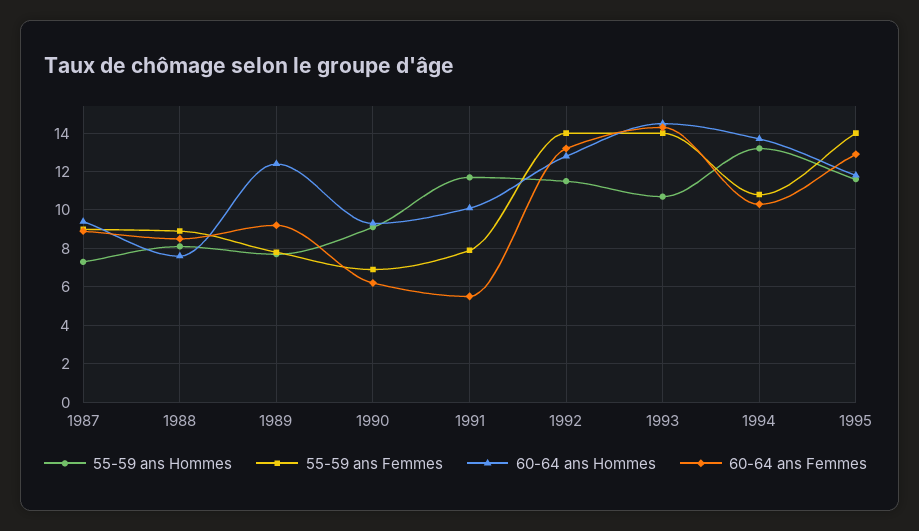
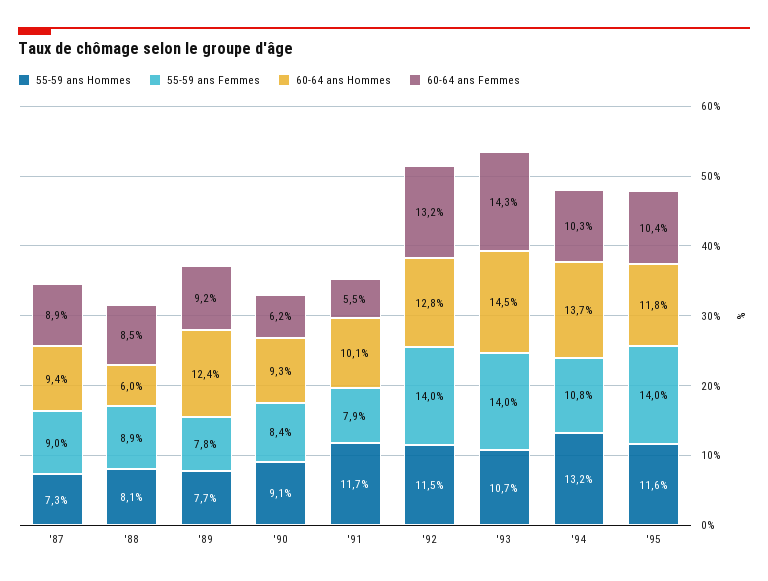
  {
    "55-59 ans Hommes": {
      "1987": 7.3,
      "1988": 8.1,
      "1989": 7.7,
      "1990": 9.1,
      "1991": 11.7,
      "1992": 11.5,
      "1993": 10.7,
      "1994": 13.2,
      "1995": 11.6
    },
    "55-59 ans Femmes": {
      "1987": 9,
      "1988": 8.9,
      "1989": 7.8,
-     "1990": 7,
+     "1990": 8.4,
      "1991": 7.9,
      "1992": 14,
      "1993": 14,
      "1994": 10.8,
      "1995": 14
    },
    "60-64 ans Hommes": {
      "1987": 9.4,
-     "1988": 7.5,
+     "1988": 6,
      "1989": 12.4,
      "1990": 9.3,
      "1991": 10.1,
      "1992": 12.8,
      "1993": 14.5,
      "1994": 13.7,
      "1995": 11.8
    },
    "60-64 ans Femmes": {
      "1987": 8.9,
      "1988": 8.5,
      "1989": 9.2,
      "1990": 6.2,
      "1991": 5.5,
      "1992": 13.2,
      "1993": 14.3,
      "1994": 10.3,
-     "1995": 13
+     "1995": 10.4
    }
  }

